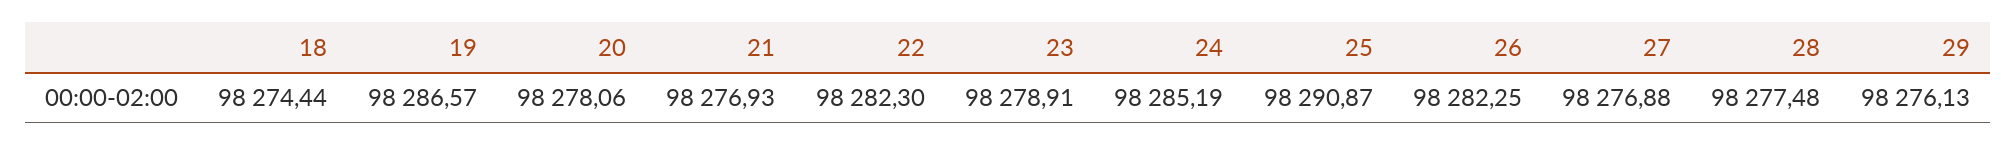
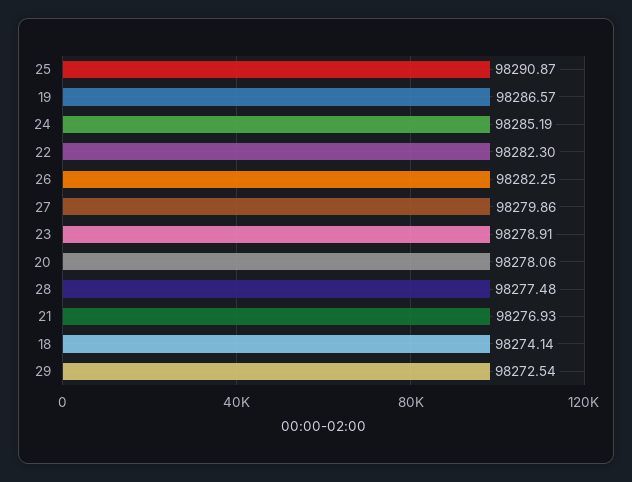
  {
-   "18": 98274.44,
+   "18": 98274.14,
    "19": 98286.57,
    "20": 98278.06,
    "21": 98276.93,
    "22": 98282.3,
    "23": 98278.91,
    "24": 98285.19,
    "25": 98290.87,
    "26": 98282.25,
-   "27": 98276.88,
+   "27": 98279.86,
    "28": 98277.48,
-   "29": 98276.13
+   "29": 98272.54
  }

